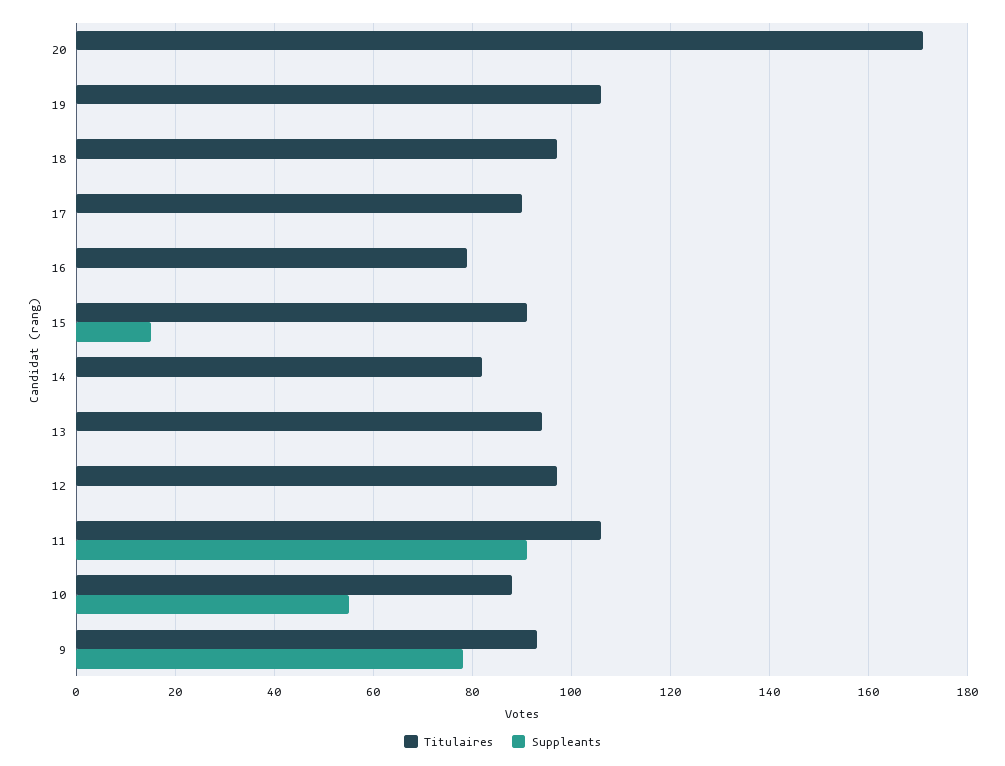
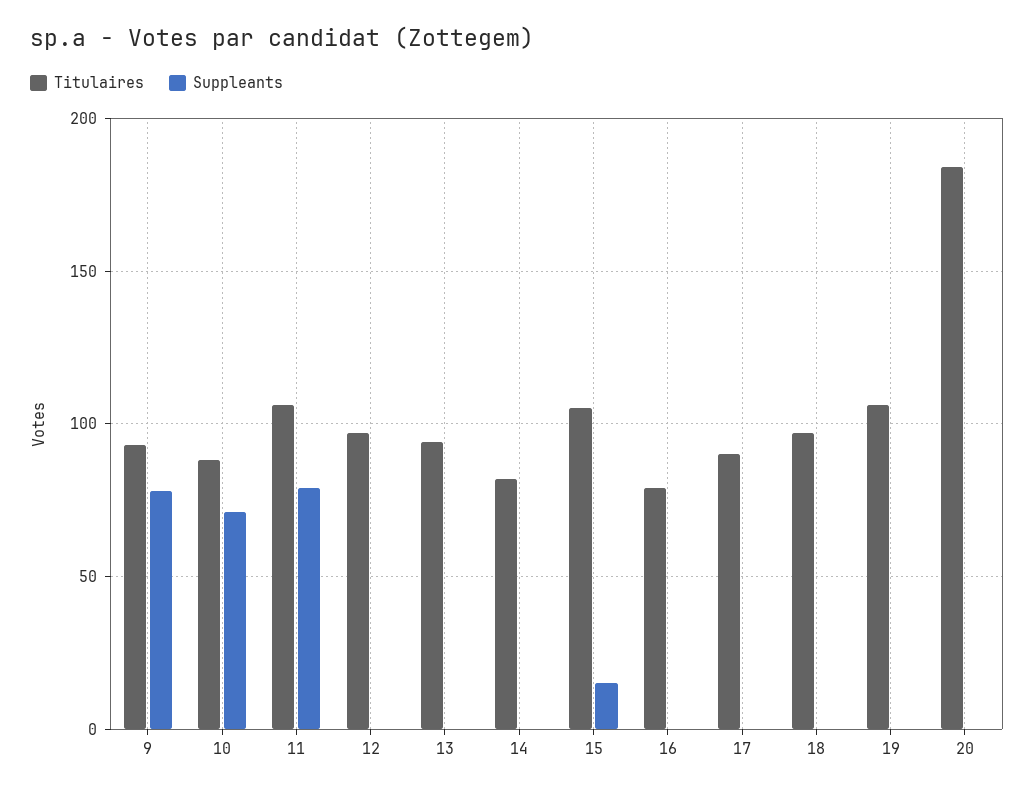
  {
    "Titulaires": {
-     "20": 170,
+     "20": 185,
      "19": 105,
      "18": 95,
      "17": 90,
      "16": 80,
-     "15": 90,
+     "15": 105,
      "14": 80,
      "13": 95,
      "12": 95,
      "11": 105,
      "10": 90,
      "9": 95
    },
    "Suppleants": {
      "20": 0,
      "19": 0,
      "18": 0,
      "17": 0,
      "16": 0,
      "15": 15,
      "14": 0,
      "13": 0,
      "12": 0,
-     "11": 90,
+     "11": 80,
-     "10": 55,
+     "10": 70,
      "9": 80
    }
  }

